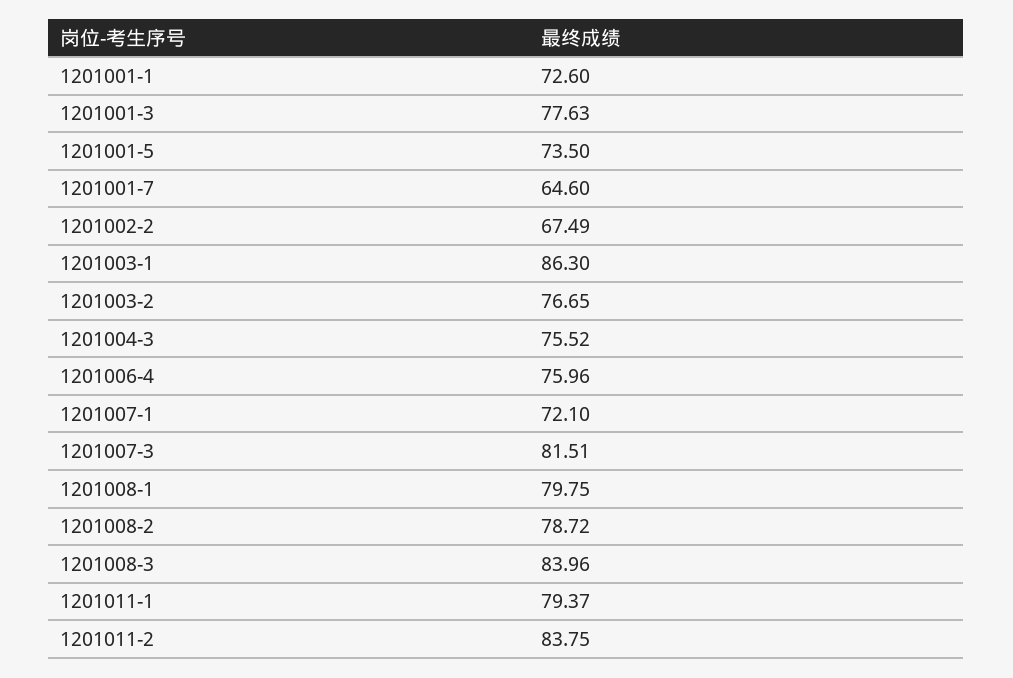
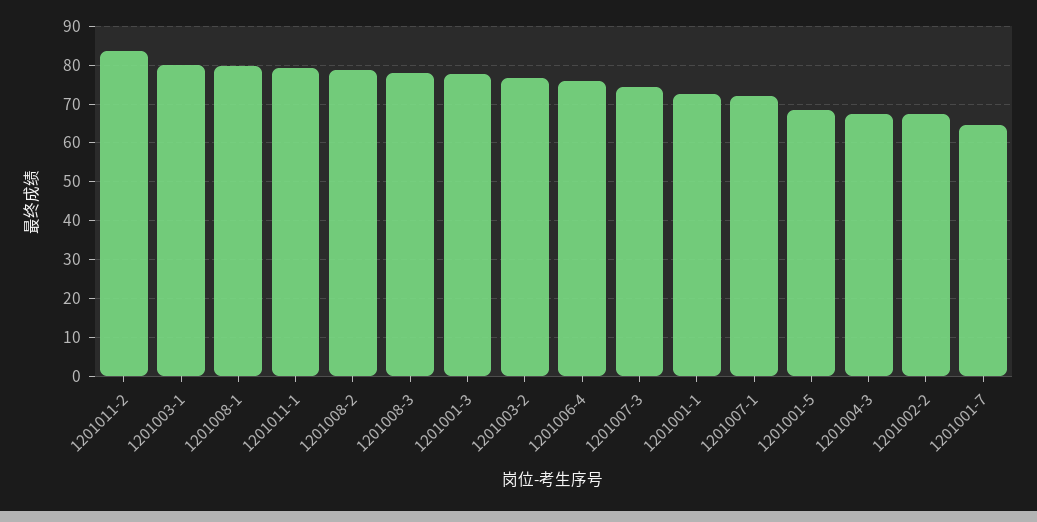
  {
    "1201001-1": 72.6,
    "1201001-3": 77.63,
-   "1201001-5": 73.5,
+   "1201001-5": 68,
    "1201001-7": 64.6,
    "1201002-2": 67.49,
-   "1201003-1": 86.3,
+   "1201003-1": 80,
    "1201003-2": 76.65,
-   "1201004-3": 75.52,
+   "1201004-3": 68,
    "1201006-4": 75.96,
    "1201007-1": 72.1,
-   "1201007-3": 81.51,
+   "1201007-3": 74,
    "1201008-1": 79.75,
    "1201008-2": 78.72,
-   "1201008-3": 83.96,
+   "1201008-3": 78,
    "1201011-1": 79.37,
    "1201011-2": 83.75
  }

